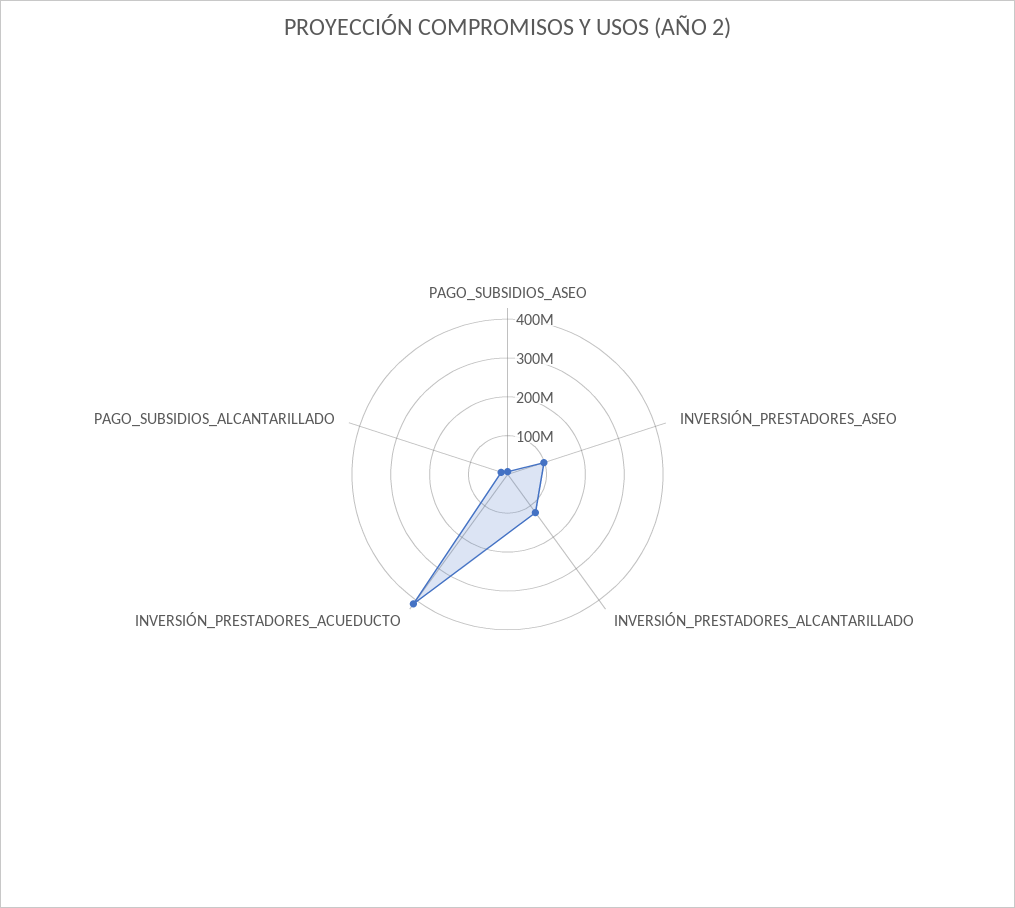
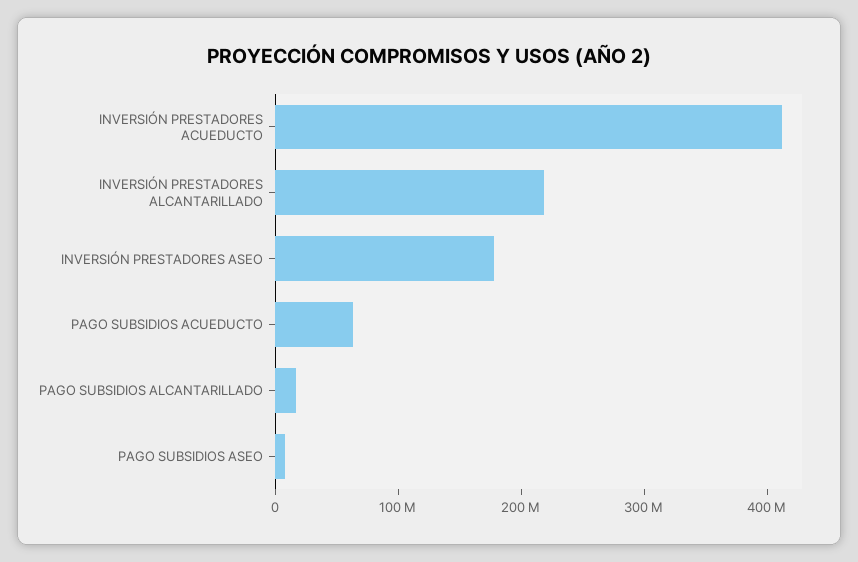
  {
    "PAGO_SUBSIDIOS_ASEO": 0,
-   "INVERSIÓN_PRESTADORES_ASEO": 100000000,
+   "INVERSIÓN_PRESTADORES_ASEO": 180000000,
-   "INVERSIÓN_PRESTADORES_ALCANTARILLADO": 125000000,
+   "INVERSIÓN_PRESTADORES_ALCANTARILLADO": 220000000,
    "INVERSIÓN_PRESTADORES_ACUEDUCTO": 420000000,
-   "PAGO_SUBSIDIOS_ALCANTARILLADO": 20000000
+   "PAGO_SUBSIDIOS_ALCANTARILLADO": 20000000,
+   "PAGO SUBSIDIOS ACUEDUCTO": 60000000
  }

